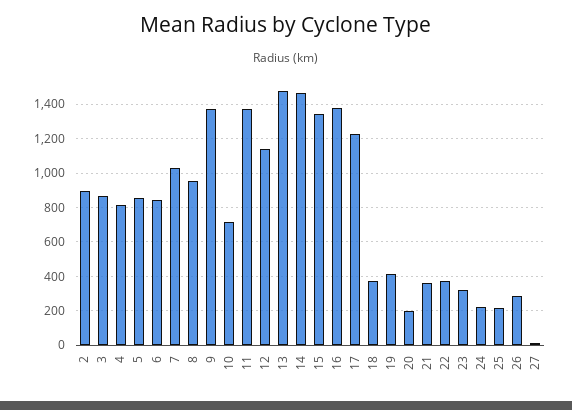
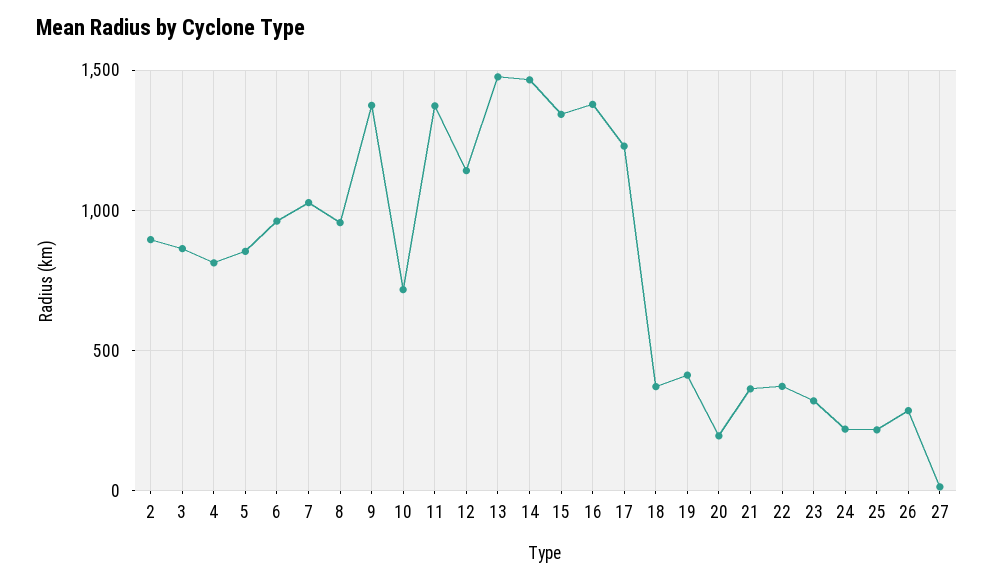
  {
    "2": 900,
    "3": 850,
    "4": 800,
    "5": 850,
-   "6": 850,
+   "6": 950,
    "7": 1050,
    "8": 950,
    "9": 1350,
    "10": 700,
    "11": 1350,
    "12": 1150,
    "13": 1500,
    "14": 1450,
    "15": 1350,
    "16": 1400,
    "17": 1250,
    "18": 350,
    "19": 400,
    "20": 200,
    "21": 350,
    "22": 350,
    "23": 300,
    "24": 200,
    "25": 200,
    "26": 300,
    "27": 0
  }

